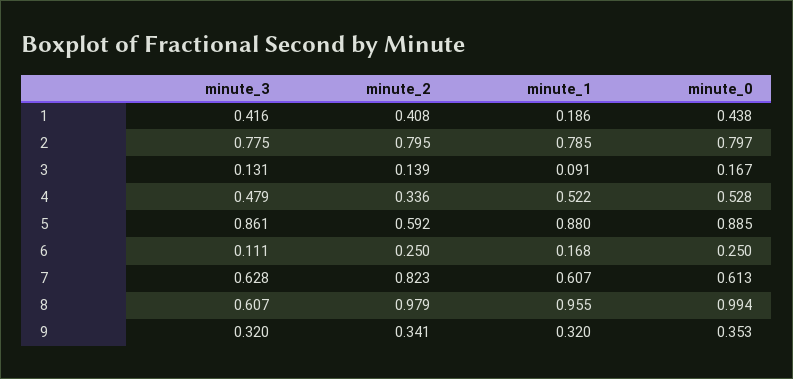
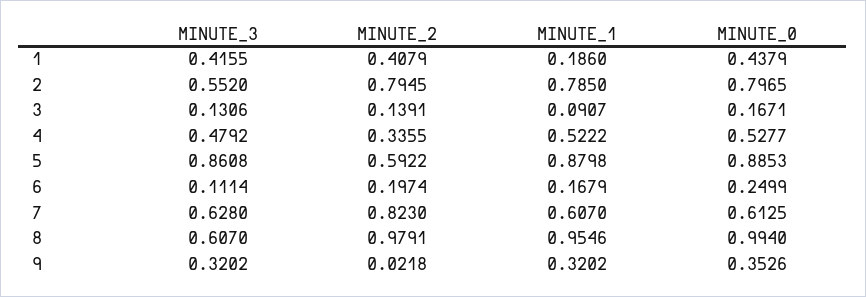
  {
    "minute_3": {
      "1": 0.4155,
-     "2": 0.775,
+     "2": 0.552,
      "3": 0.1306,
      "4": 0.4792,
      "5": 0.8608,
      "6": 0.1114,
      "7": 0.628,
      "8": 0.607,
      "9": 0.3202
    },
    "minute_2": {
      "1": 0.4079,
      "2": 0.7945,
      "3": 0.1391,
      "4": 0.3355,
      "5": 0.5922,
-     "6": 0.25,
+     "6": 0.1974,
      "7": 0.823,
      "8": 0.9791,
-     "9": 0.341
+     "9": 0.0218
    },
    "minute_1": {
      "1": 0.186,
      "2": 0.785,
      "3": 0.0907,
      "4": 0.5222,
      "5": 0.8798,
      "6": 0.1679,
      "7": 0.607,
      "8": 0.9546,
      "9": 0.3202
    },
    "minute_0": {
      "1": 0.4379,
      "2": 0.7965,
      "3": 0.1671,
      "4": 0.5277,
      "5": 0.8853,
      "6": 0.2499,
      "7": 0.6125,
      "8": 0.994,
      "9": 0.3526
    }
  }

